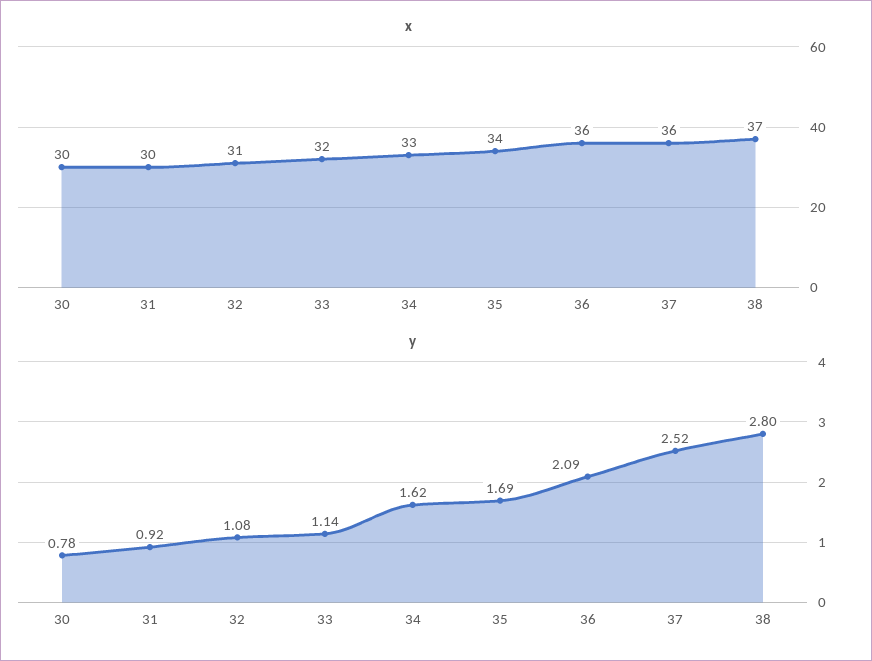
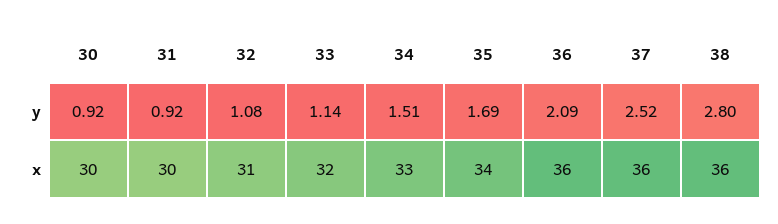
  {
    "x": {
      "30": 30,
      "31": 30,
      "32": 31,
      "33": 32,
      "34": 33,
      "35": 34,
      "36": 36,
      "37": 36,
-     "38": 37
+     "38": 36
    },
    "y": {
-     "30": 0.78,
+     "30": 0.92,
      "31": 0.92,
      "32": 1.08,
      "33": 1.14,
-     "34": 1.62,
+     "34": 1.51,
      "35": 1.69,
      "36": 2.09,
      "37": 2.52,
      "38": 2.8
    }
  }

